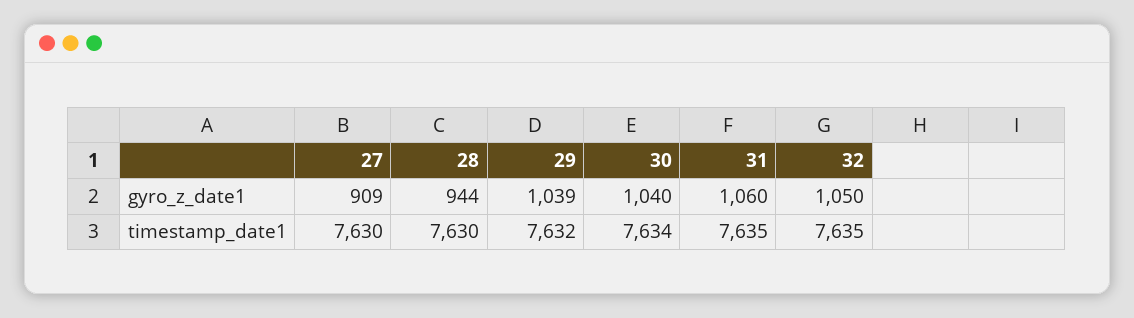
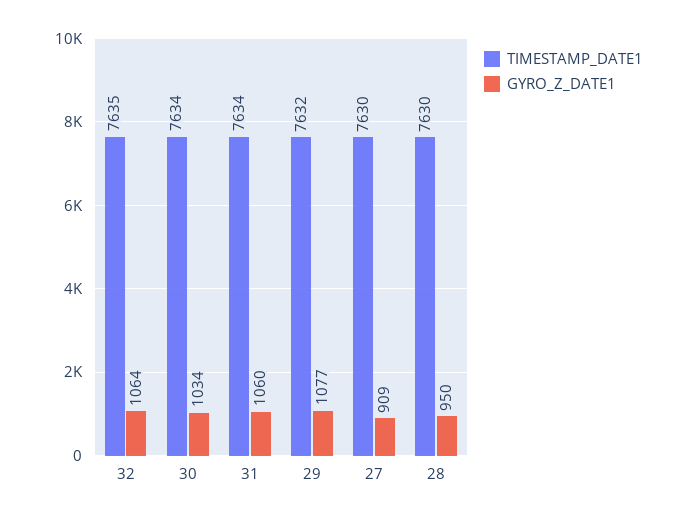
  {
    "gyro_z_date1": {
      "27": 909,
-     "28": 944,
+     "28": 950,
-     "29": 1039,
+     "29": 1077,
-     "30": 1040,
+     "30": 1034,
      "31": 1060,
-     "32": 1050
+     "32": 1064
    },
    "timestamp_date1": {
      "27": 7630,
      "28": 7630,
      "29": 7632,
      "30": 7634,
-     "31": 7635,
+     "31": 7634,
      "32": 7635
    }
  }

